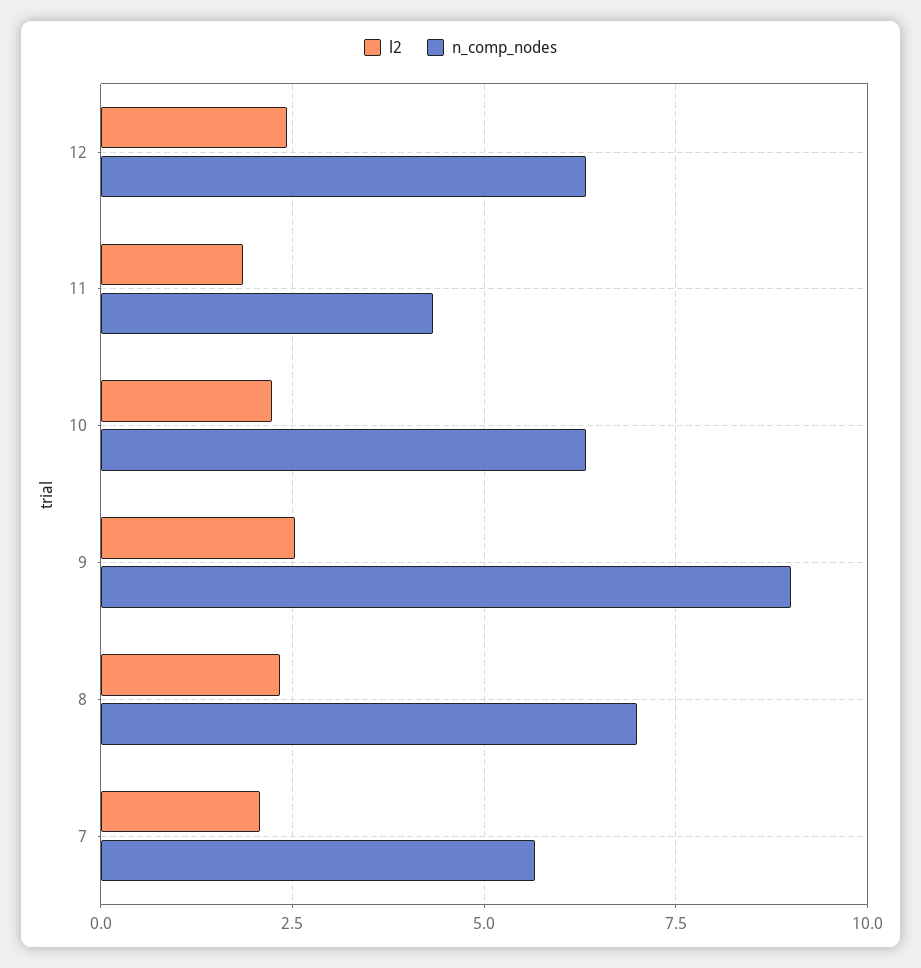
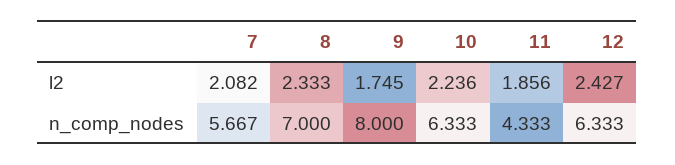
  {
    "l2": {
      "12": 2.427,
      "11": 1.856,
      "10": 2.236,
-     "9": 2.5,
+     "9": 1.745,
      "8": 2.333,
      "7": 2.082
    },
    "n_comp_nodes": {
      "12": 6.333,
      "11": 4.333,
      "10": 6.333,
-     "9": 9,
+     "9": 8,
      "8": 7,
      "7": 5.667
    }
  }

